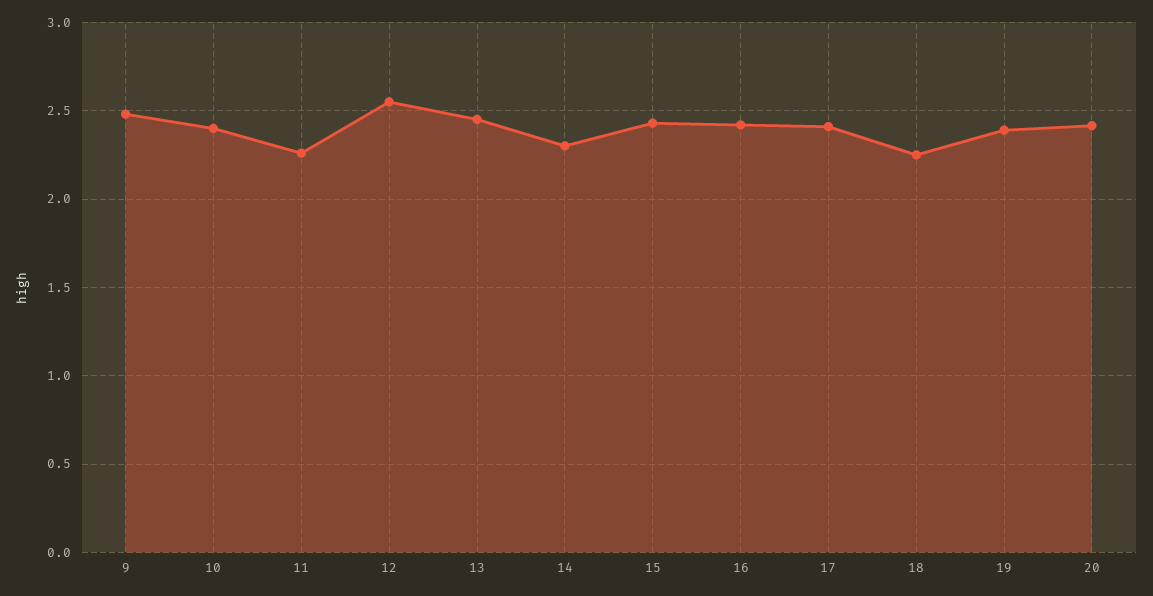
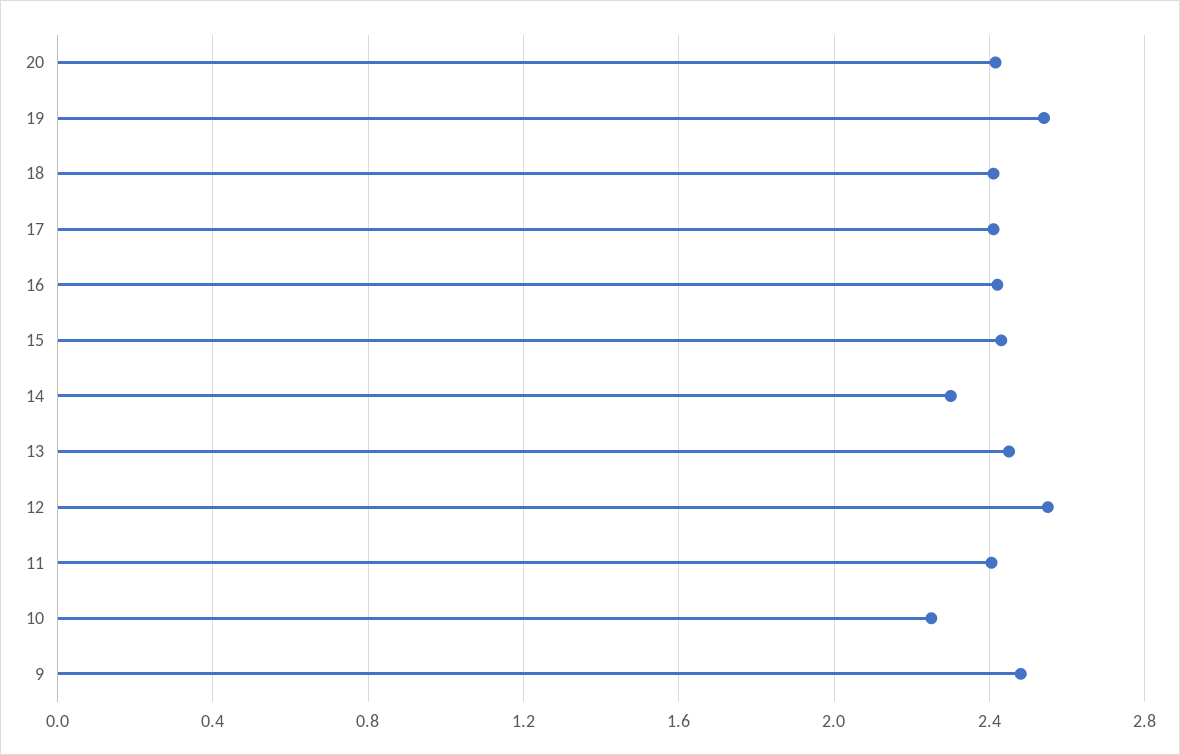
  {
    "9": 2.5,
-   "10": 2.4,
+   "10": 2.25,
-   "11": 2.25,
+   "11": 2.4,
    "12": 2.55,
    "13": 2.45,
    "14": 2.3,
    "15": 2.45,
    "16": 2.4,
    "17": 2.4,
-   "18": 2.25,
+   "18": 2.4,
-   "19": 2.4,
+   "19": 2.55,
    "20": 2.4
  }

